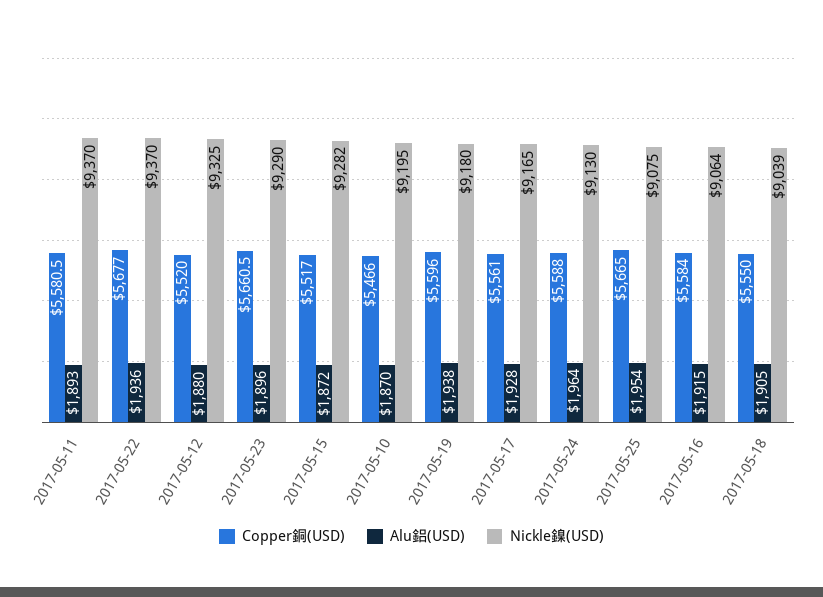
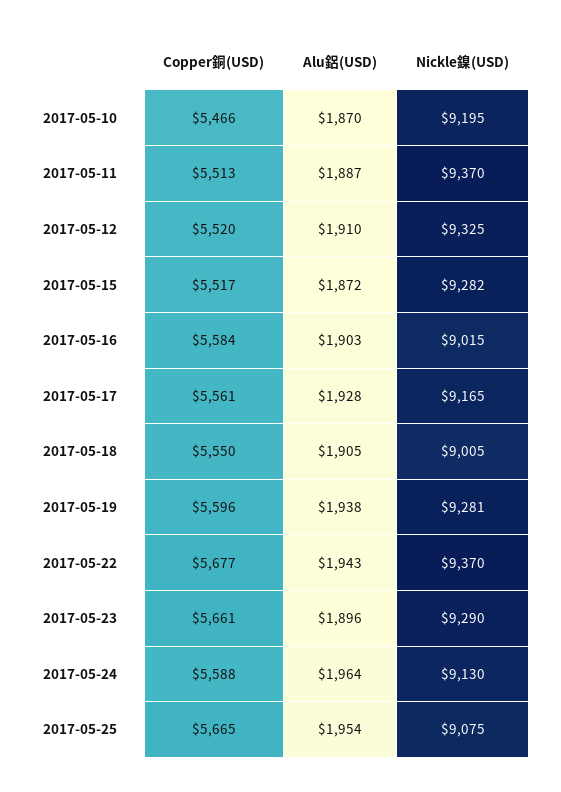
  {
    "Copper銅(USD)": {
-     "2017-05-11": 5580.5,
+     "2017-05-11": 5513,
      "2017-05-22": 5677,
      "2017-05-12": 5520,
      "2017-05-23": 5660.5,
      "2017-05-15": 5517,
      "2017-05-10": 5466,
      "2017-05-19": 5596,
      "2017-05-17": 5561,
      "2017-05-24": 5588,
      "2017-05-25": 5665,
      "2017-05-16": 5584,
      "2017-05-18": 5550
    },
    "Alu鋁(USD)": {
-     "2017-05-11": 1893,
+     "2017-05-11": 1887,
-     "2017-05-22": 1936,
+     "2017-05-22": 1943,
-     "2017-05-12": 1880,
+     "2017-05-12": 1910,
      "2017-05-23": 1896,
      "2017-05-15": 1872,
      "2017-05-10": 1870,
      "2017-05-19": 1938,
      "2017-05-17": 1928,
      "2017-05-24": 1964,
      "2017-05-25": 1954,
-     "2017-05-16": 1915,
+     "2017-05-16": 1903,
      "2017-05-18": 1905
    },
    "Nickle鎳(USD)": {
      "2017-05-11": 9370,
      "2017-05-22": 9370,
      "2017-05-12": 9325,
      "2017-05-23": 9290,
      "2017-05-15": 9282,
      "2017-05-10": 9195,
-     "2017-05-19": 9180,
+     "2017-05-19": 9281,
      "2017-05-17": 9165,
      "2017-05-24": 9130,
      "2017-05-25": 9075,
-     "2017-05-16": 9064,
+     "2017-05-16": 9015,
-     "2017-05-18": 9039
+     "2017-05-18": 9005
    }
  }

